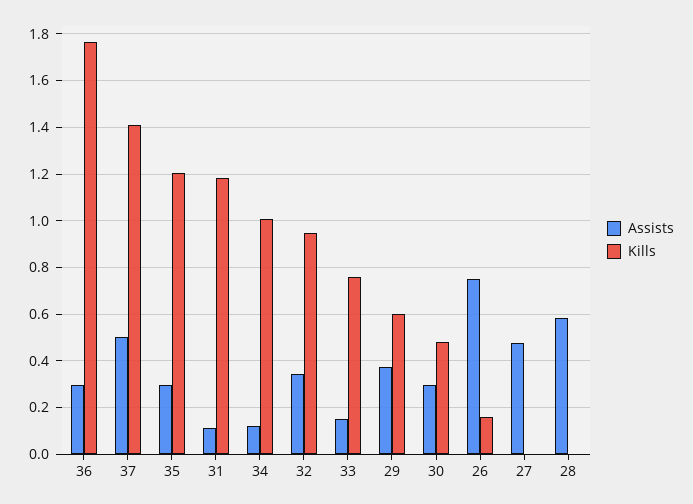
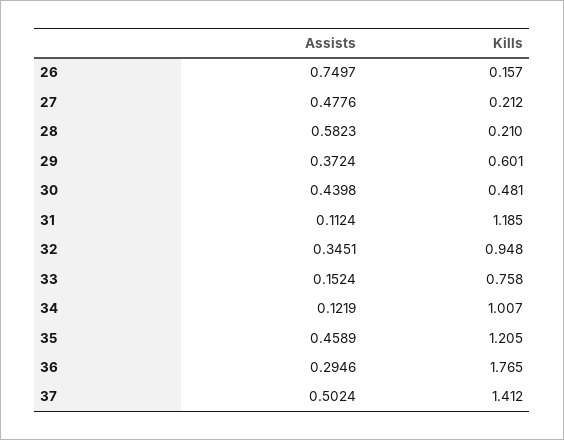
  {
    "Assists": {
      "36": 0.2946,
      "37": 0.5024,
-     "35": 0.3,
+     "35": 0.4589,
      "31": 0.1124,
      "34": 0.1219,
      "32": 0.3451,
      "33": 0.1524,
      "29": 0.3724,
-     "30": 0.3,
+     "30": 0.4398,
      "26": 0.7497,
      "27": 0.4776,
      "28": 0.5823
    },
    "Kills": {
      "36": 1.765,
      "37": 1.412,
      "35": 1.205,
      "31": 1.185,
      "34": 1.007,
      "32": 0.948,
      "33": 0.758,
      "29": 0.601,
      "30": 0.481,
      "26": 0.157,
-     "27": 0,
+     "27": 0.212,
-     "28": 0
+     "28": 0.21
    }
  }

